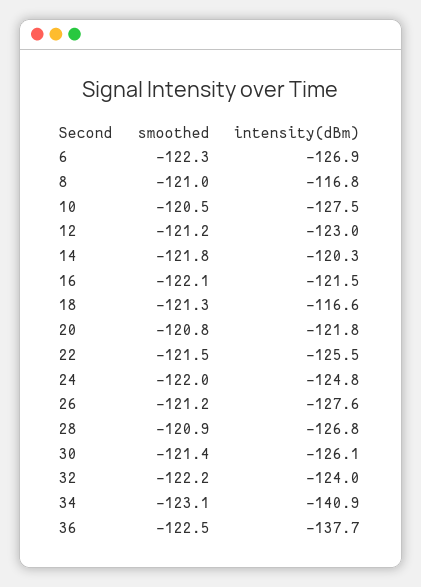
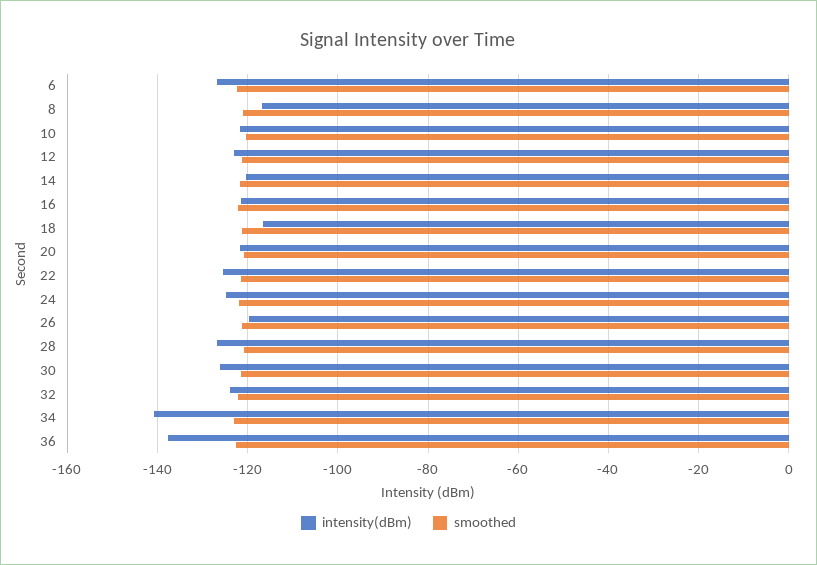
  {
    "smoothed": {
      "6": -122.3,
      "8": -121,
      "10": -120.5,
      "12": -121.2,
      "14": -121.8,
      "16": -122.1,
      "18": -121.3,
      "20": -120.8,
      "22": -121.5,
      "24": -122,
      "26": -121.2,
      "28": -120.9,
      "30": -121.4,
      "32": -122.2,
      "34": -123.1,
      "36": -122.5
    },
    "intensity(dBm)": {
      "6": -126.9,
      "8": -116.8,
-     "10": -127.5,
+     "10": -122,
      "12": -123,
      "14": -120.3,
      "16": -121.5,
      "18": -116.6,
      "20": -121.8,
      "22": -125.5,
      "24": -124.8,
-     "26": -127.6,
+     "26": -120,
      "28": -126.8,
      "30": -126.1,
      "32": -124,
      "34": -140.9,
      "36": -137.7
    }
  }

